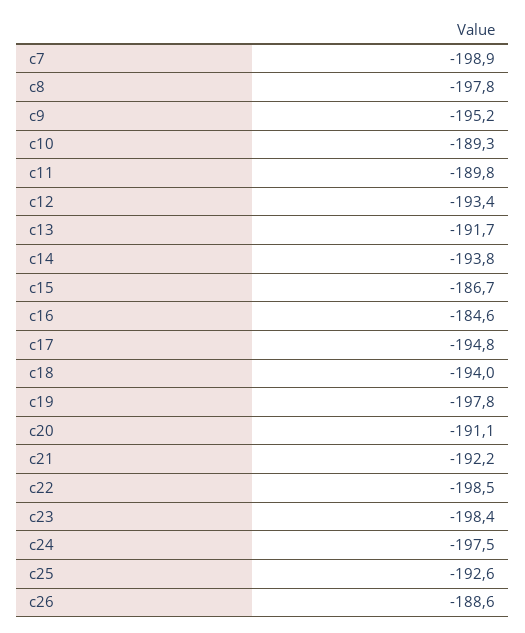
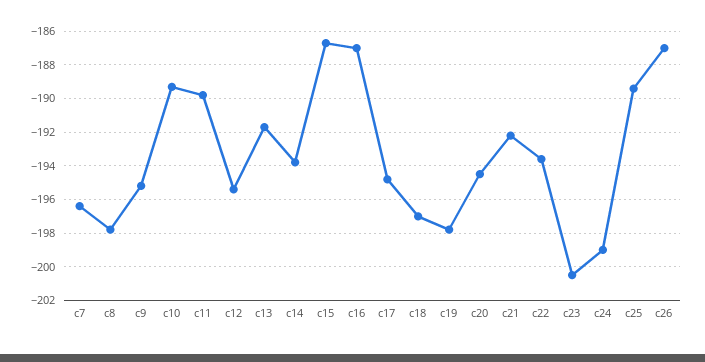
  {
-   "c7": -198.9,
+   "c7": -196.5,
    "c8": -197.8,
    "c9": -195.2,
    "c10": -189.3,
    "c11": -189.8,
-   "c12": -193.4,
+   "c12": -195.5,
    "c13": -191.7,
    "c14": -193.8,
    "c15": -186.7,
-   "c16": -184.6,
+   "c16": -187,
    "c17": -194.8,
-   "c18": -194,
+   "c18": -197,
    "c19": -197.8,
-   "c20": -191.1,
+   "c20": -194.5,
    "c21": -192.2,
-   "c22": -198.5,
+   "c22": -193.5,
-   "c23": -198.4,
+   "c23": -200.5,
-   "c24": -197.5,
+   "c24": -199,
-   "c25": -192.6,
+   "c25": -189.5,
-   "c26": -188.6
+   "c26": -187
  }

